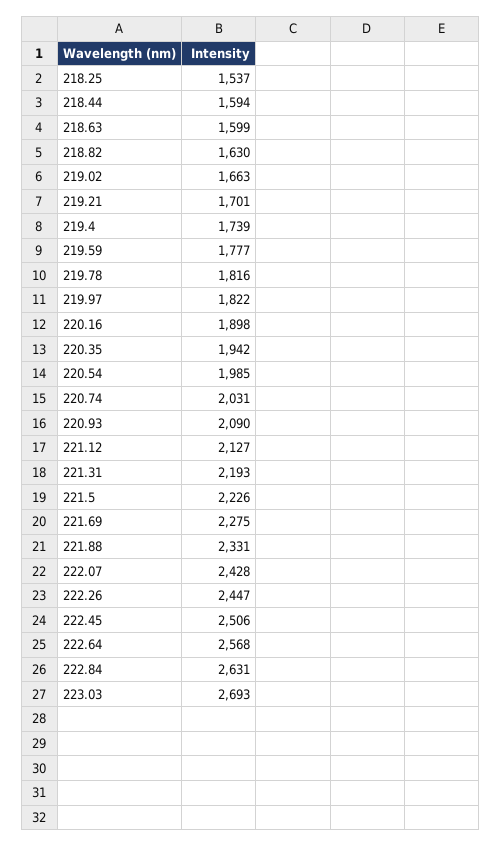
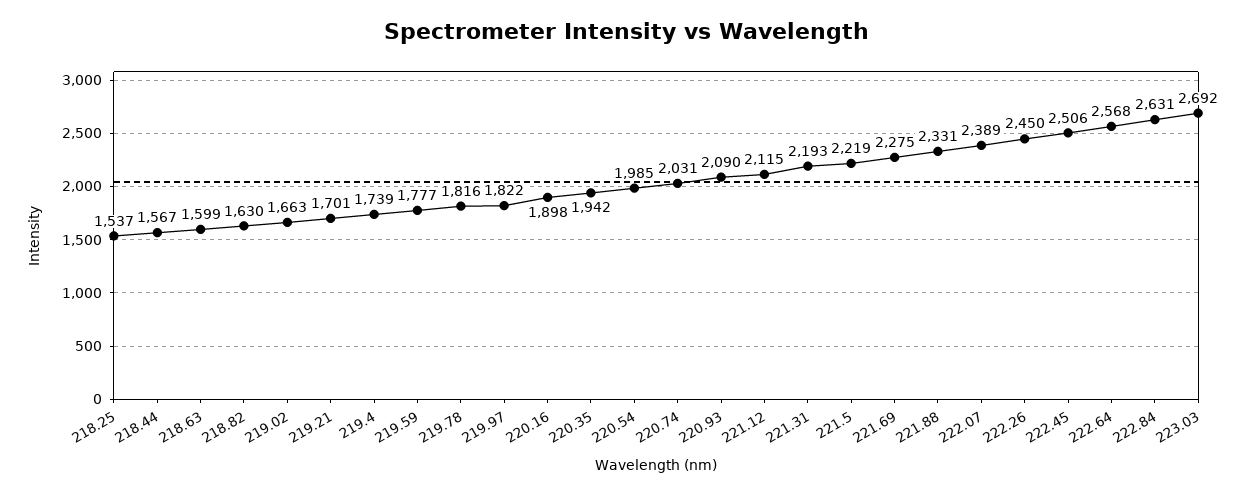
  {
    "218.25": 1537,
-   "218.44": 1594,
+   "218.44": 1567,
    "218.63": 1599,
    "218.82": 1630,
    "219.02": 1663,
    "219.21": 1701,
    "219.4": 1739,
    "219.59": 1777,
    "219.78": 1816,
    "219.97": 1822,
    "220.16": 1898,
    "220.35": 1942,
    "220.54": 1985,
    "220.74": 2031,
    "220.93": 2090,
-   "221.12": 2127,
+   "221.12": 2115,
    "221.31": 2193,
-   "221.5": 2226,
+   "221.5": 2219,
    "221.69": 2275,
    "221.88": 2331,
-   "222.07": 2428,
+   "222.07": 2389,
-   "222.26": 2447,
+   "222.26": 2450,
    "222.45": 2506,
    "222.64": 2568,
    "222.84": 2631,
-   "223.03": 2693
+   "223.03": 2692
  }

